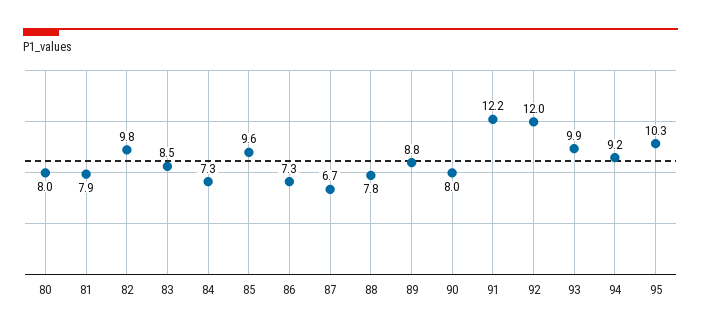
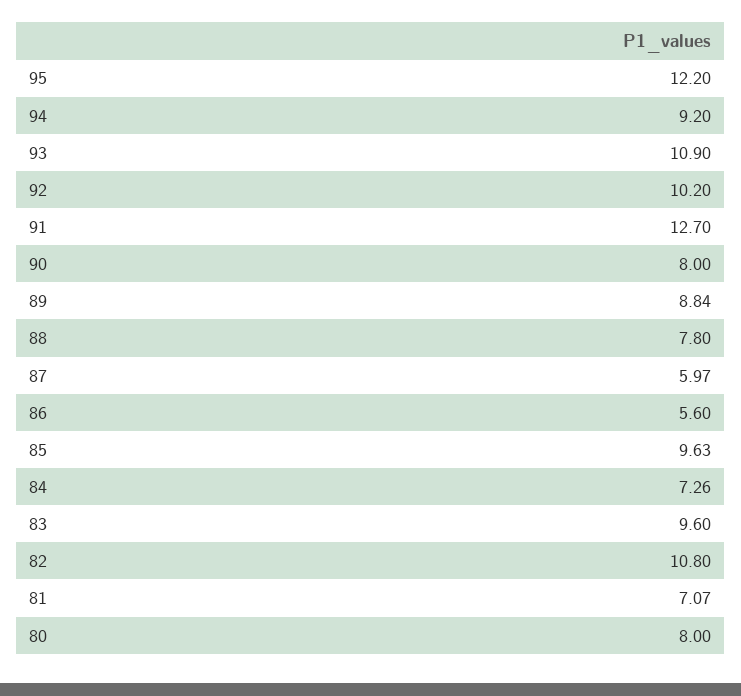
  {
    "80": 8,
-   "81": 7.9,
+   "81": 7.07,
-   "82": 9.8,
+   "82": 10.8,
-   "83": 8.5,
+   "83": 9.6,
    "84": 7.26,
    "85": 9.63,
-   "86": 7.3,
+   "86": 5.6,
-   "87": 6.7,
+   "87": 5.97,
    "88": 7.8,
    "89": 8.84,
    "90": 8,
-   "91": 12.2,
+   "91": 12.7,
-   "92": 12,
+   "92": 10.2,
-   "93": 9.9,
+   "93": 10.9,
    "94": 9.2,
-   "95": 10.3
+   "95": 12.2
  }

